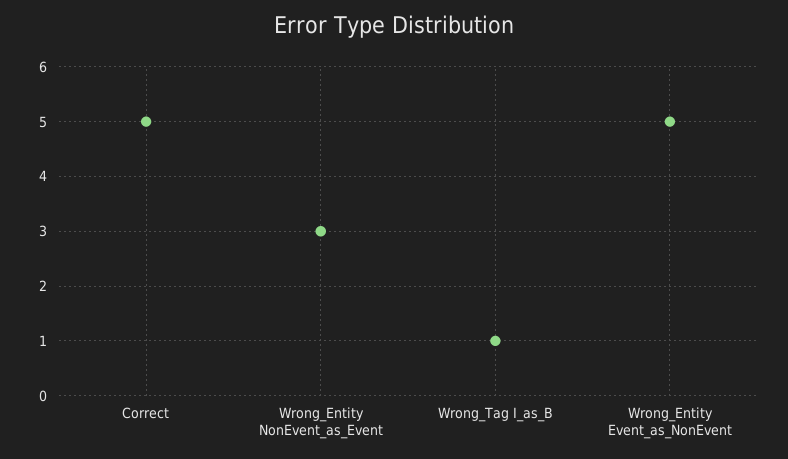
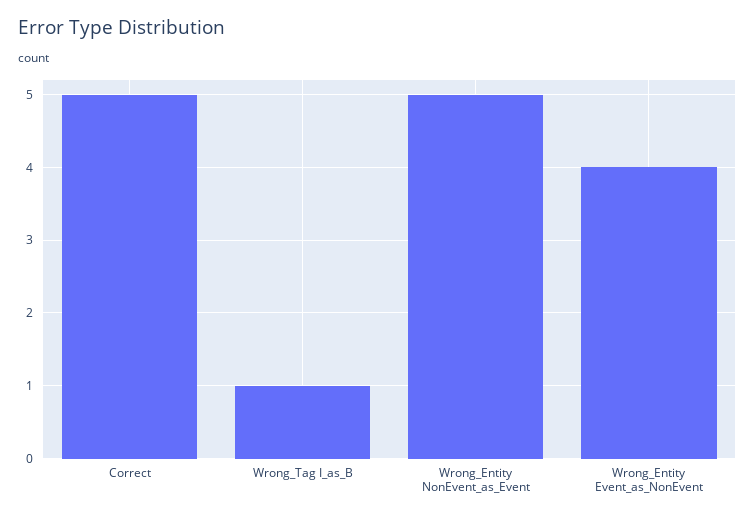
  {
    "Correct": 5,
-   "Wrong_Entity NonEvent_as_Event": 3,
+   "Wrong_Entity NonEvent_as_Event": 5,
    "Wrong_Tag I_as_B": 1,
-   "Wrong_Entity Event_as_NonEvent": 5
+   "Wrong_Entity Event_as_NonEvent": 4
  }

